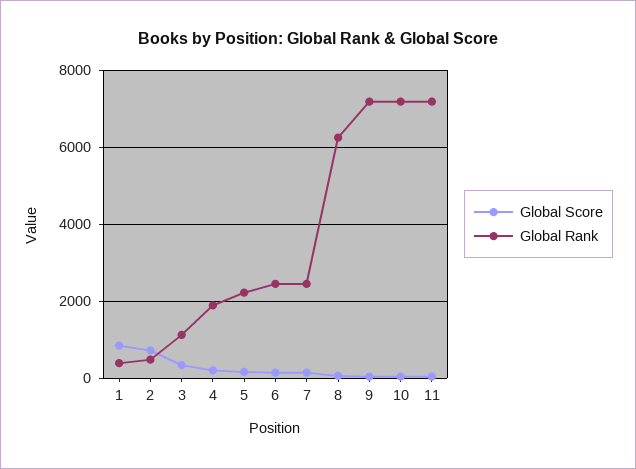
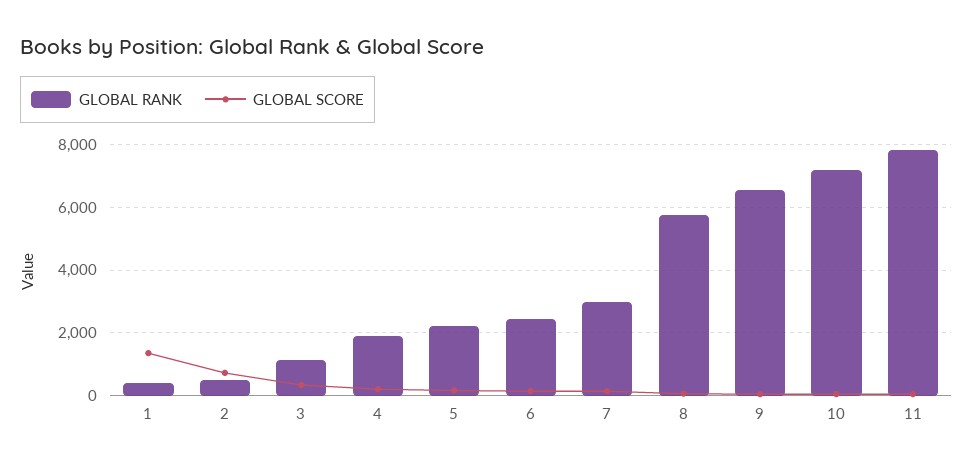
  {
    "Global Score": {
-     "1": 800,
+     "1": 1400,
      "2": 800,
      "3": 400,
      "4": 200,
      "5": 200,
      "6": 200,
      "7": 200,
      "8": 0,
      "9": 0,
      "10": 0,
      "11": 0
    },
    "Global Rank": {
      "1": 400,
      "2": 400,
      "3": 1200,
      "4": 1800,
      "5": 2200,
      "6": 2400,
-     "7": 2400,
+     "7": 3000,
-     "8": 6200,
+     "8": 5800,
-     "9": 7200,
+     "9": 6600,
      "10": 7200,
-     "11": 7200
+     "11": 7800
    }
  }

